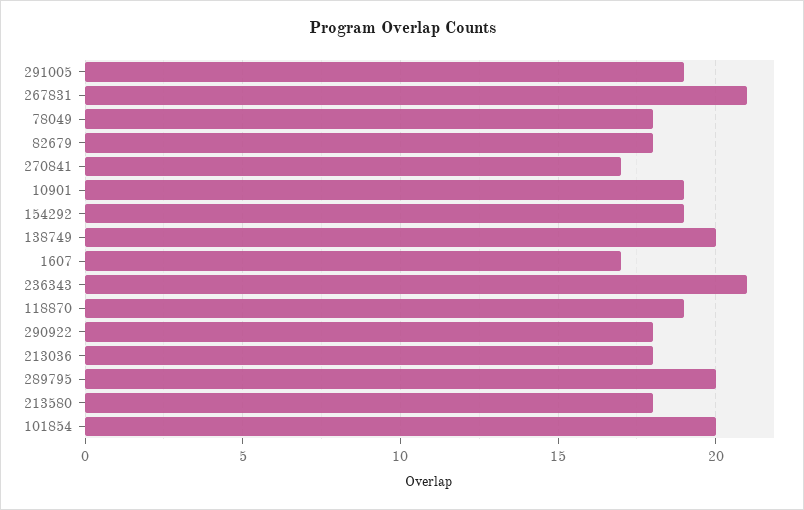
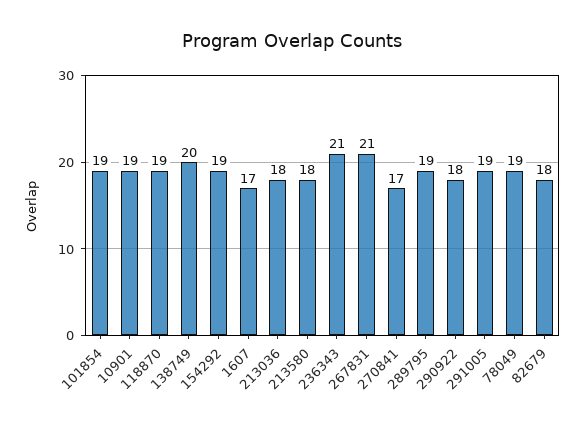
  {
    "291005": 19,
    "267831": 21,
-   "78049": 18,
+   "78049": 19,
    "82679": 18,
    "270841": 17,
    "10901": 19,
    "154292": 19,
    "138749": 20,
    "1607": 17,
    "236343": 21,
    "118870": 19,
    "290922": 18,
    "213036": 18,
-   "289795": 20,
+   "289795": 19,
    "213580": 18,
-   "101854": 20
+   "101854": 19
  }

